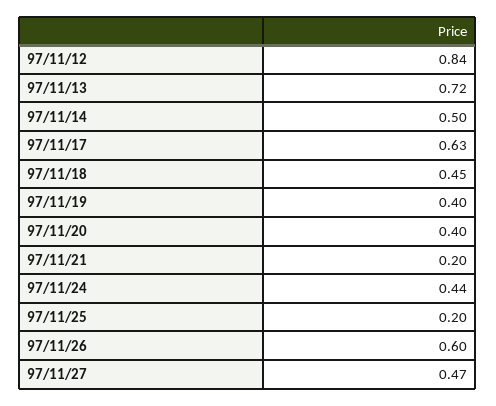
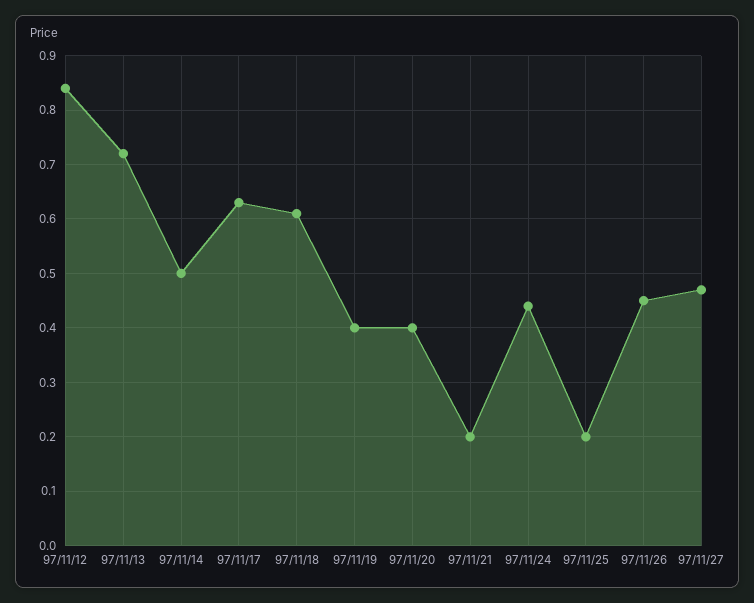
  {
    "97/11/12": 0.84,
    "97/11/13": 0.72,
    "97/11/14": 0.5,
    "97/11/17": 0.63,
-   "97/11/18": 0.45,
+   "97/11/18": 0.6,
    "97/11/19": 0.4,
    "97/11/20": 0.4,
    "97/11/21": 0.2,
    "97/11/24": 0.44,
    "97/11/25": 0.2,
-   "97/11/26": 0.6,
+   "97/11/26": 0.45,
    "97/11/27": 0.47
  }

